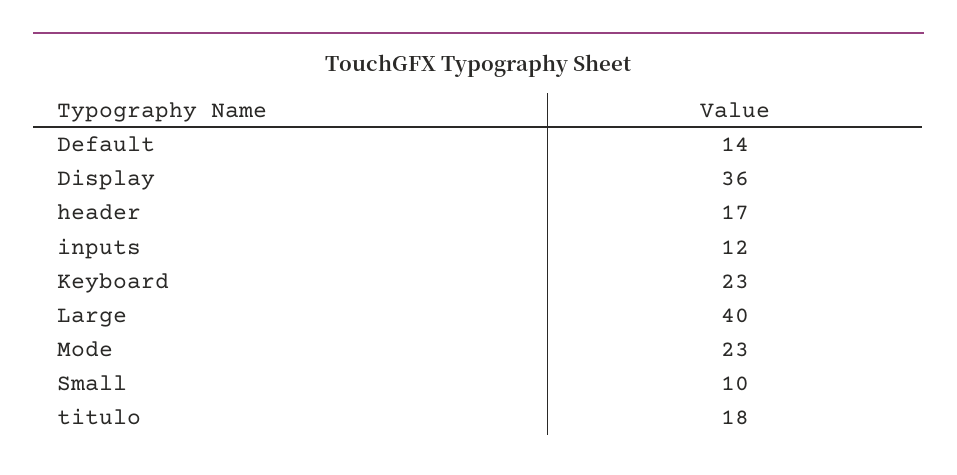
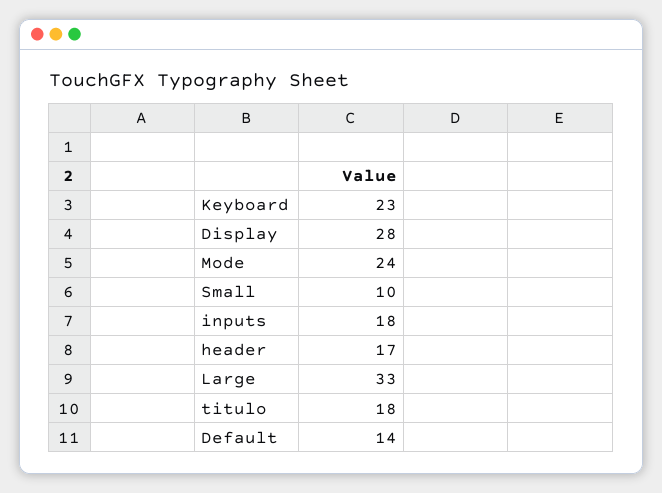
  {
    "Default": 14,
-   "Display": 36,
+   "Display": 28,
    "header": 17,
-   "inputs": 12,
+   "inputs": 18,
    "Keyboard": 23,
-   "Large": 40,
+   "Large": 33,
-   "Mode": 23,
+   "Mode": 24,
    "Small": 10,
    "titulo": 18
  }

